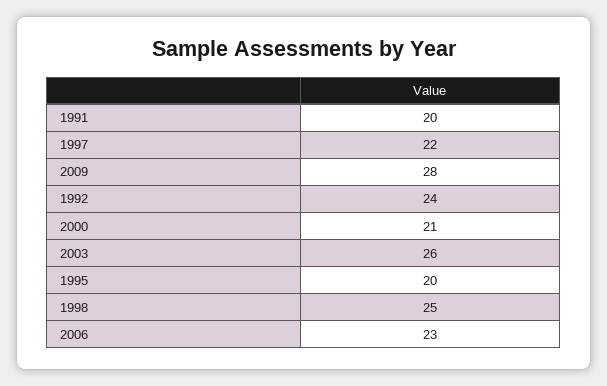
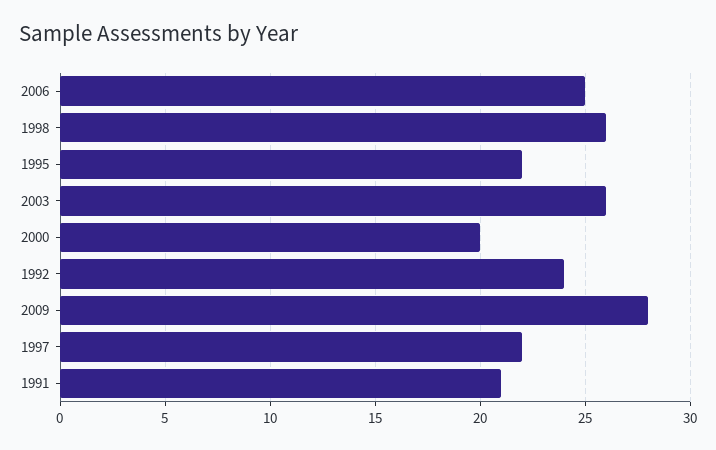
  {
-   "1991": 20,
+   "1991": 21,
    "1997": 22,
    "2009": 28,
    "1992": 24,
-   "2000": 21,
+   "2000": 20,
    "2003": 26,
-   "1995": 20,
+   "1995": 22,
-   "1998": 25,
+   "1998": 26,
-   "2006": 23
+   "2006": 25
  }

